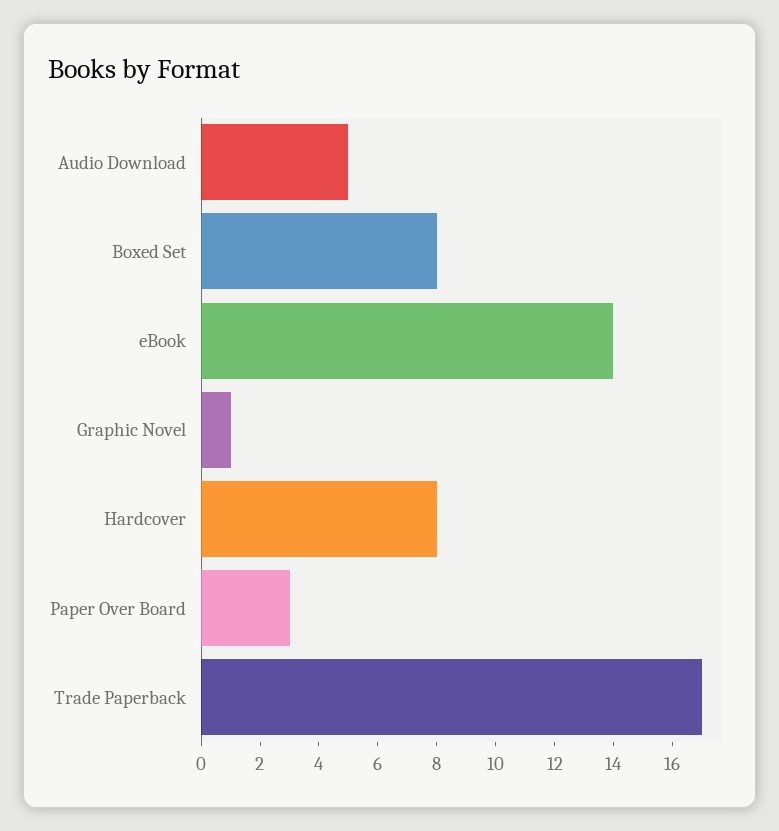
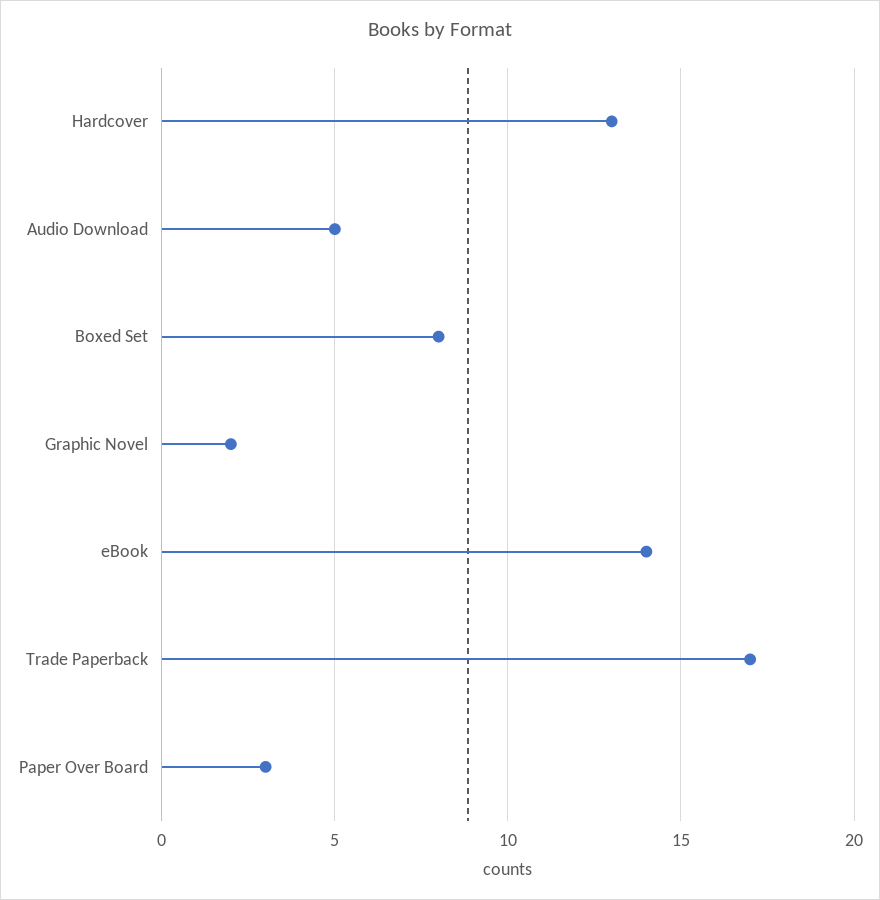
  {
    "Audio Download": 5,
    "Boxed Set": 8,
    "eBook": 14,
-   "Graphic Novel": 1,
+   "Graphic Novel": 2,
-   "Hardcover": 8,
+   "Hardcover": 13,
    "Paper Over Board": 3,
    "Trade Paperback": 17
  }

